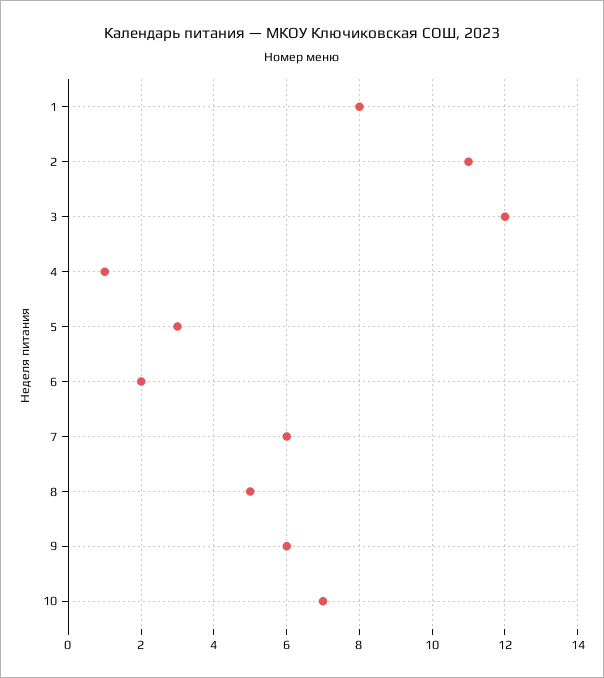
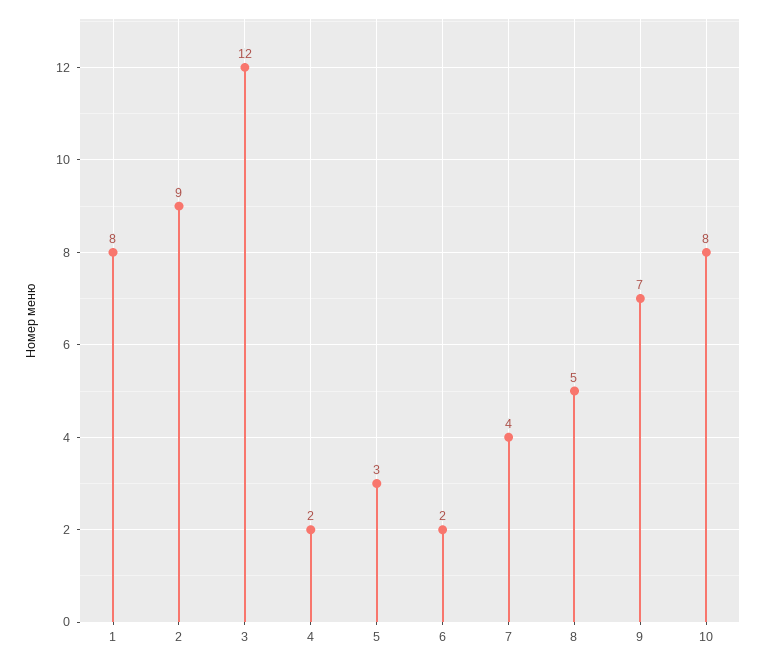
  {
    "1": 8,
-   "2": 11,
+   "2": 9,
    "3": 12,
-   "4": 1,
+   "4": 2,
    "5": 3,
    "6": 2,
-   "7": 6,
+   "7": 4,
    "8": 5,
-   "9": 6,
+   "9": 7,
-   "10": 7
+   "10": 8
  }

